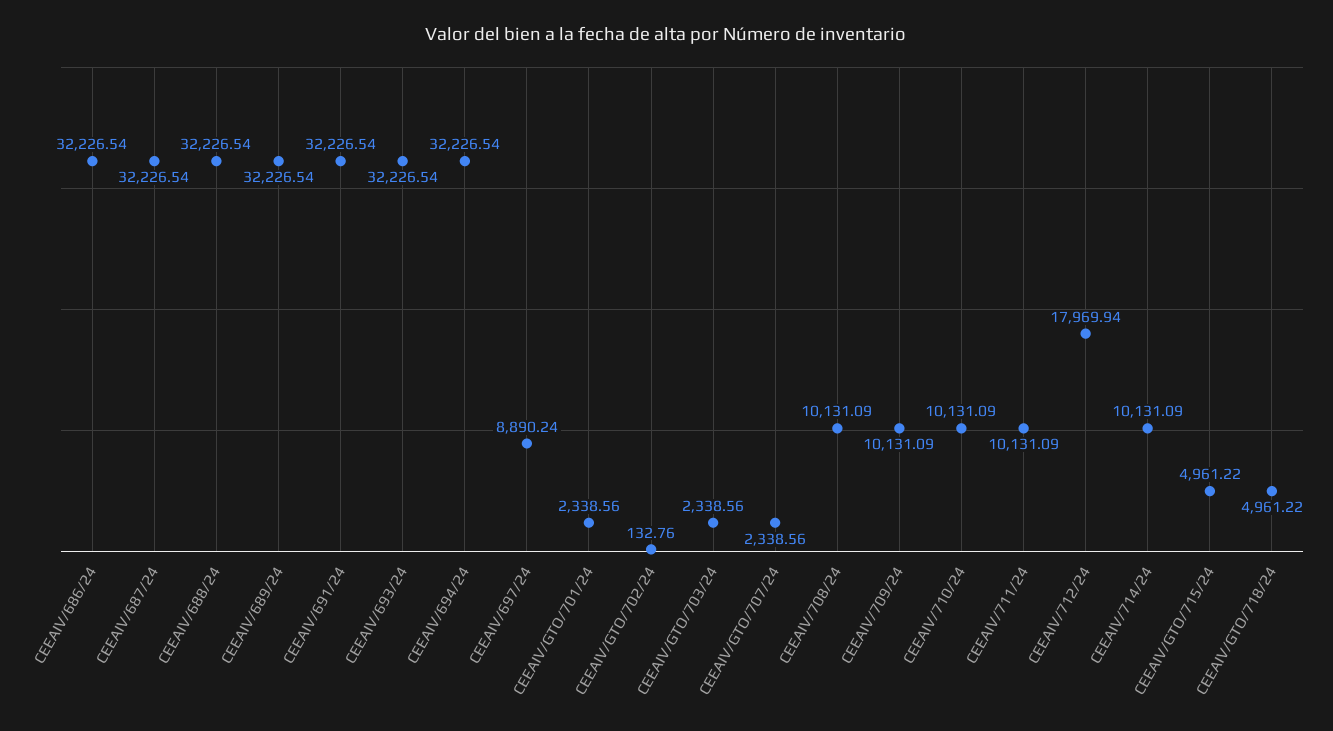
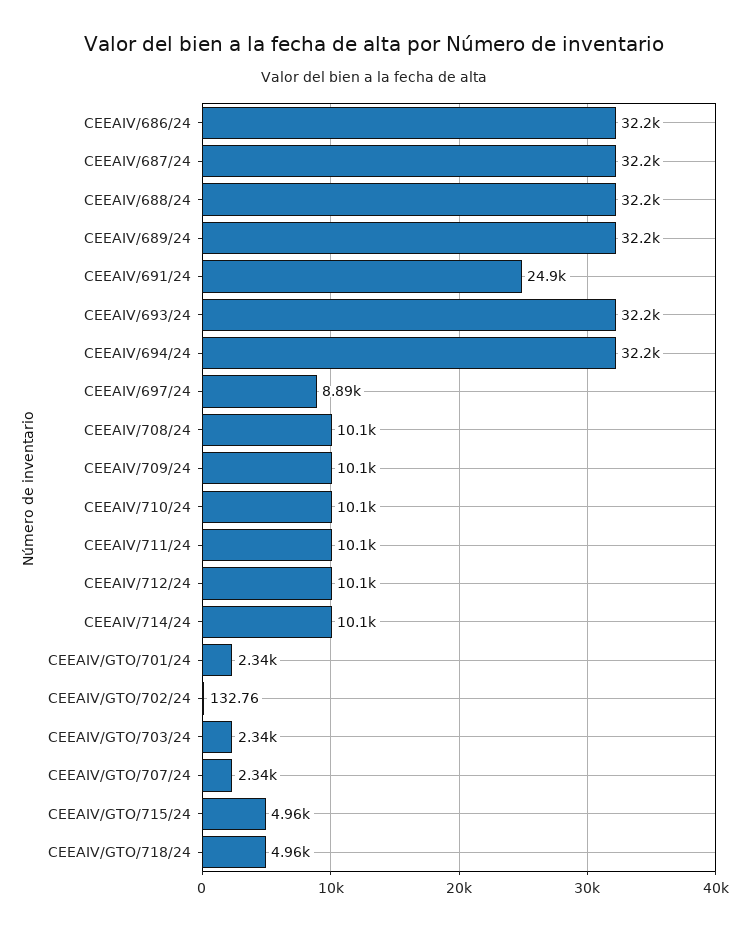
  {
    "CEEAIV/686/24": 32226.54,
    "CEEAIV/687/24": 32226.54,
    "CEEAIV/688/24": 32226.54,
    "CEEAIV/689/24": 32226.54,
-   "CEEAIV/691/24": 32226.54,
+   "CEEAIV/691/24": 24900,
    "CEEAIV/693/24": 32226.54,
    "CEEAIV/694/24": 32226.54,
    "CEEAIV/697/24": 8890.24,
    "CEEAIV/GTO/701/24": 2338.56,
    "CEEAIV/GTO/702/24": 132.76,
    "CEEAIV/GTO/703/24": 2338.56,
    "CEEAIV/GTO/707/24": 2338.56,
    "CEEAIV/708/24": 10131.09,
    "CEEAIV/709/24": 10131.09,
    "CEEAIV/710/24": 10131.09,
    "CEEAIV/711/24": 10131.09,
-   "CEEAIV/712/24": 17969.94,
+   "CEEAIV/712/24": 10100,
    "CEEAIV/714/24": 10131.09,
    "CEEAIV/GTO/715/24": 4961.22,
    "CEEAIV/GTO/718/24": 4961.22
  }

